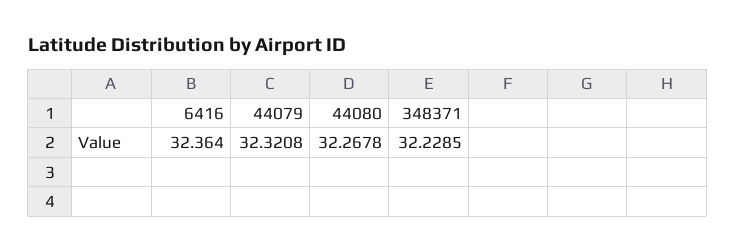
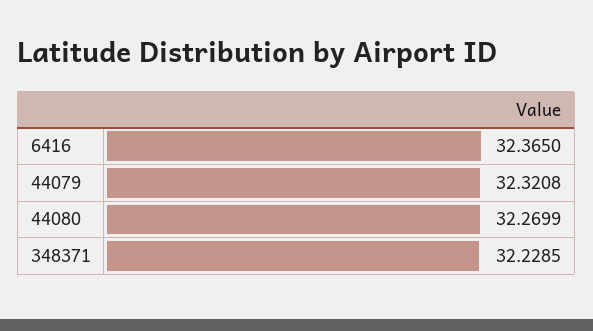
  {
-   "6416": 32.364,
+   "6416": 32.365,
    "44079": 32.3208,
-   "44080": 32.2678,
+   "44080": 32.2699,
    "348371": 32.2285
  }

